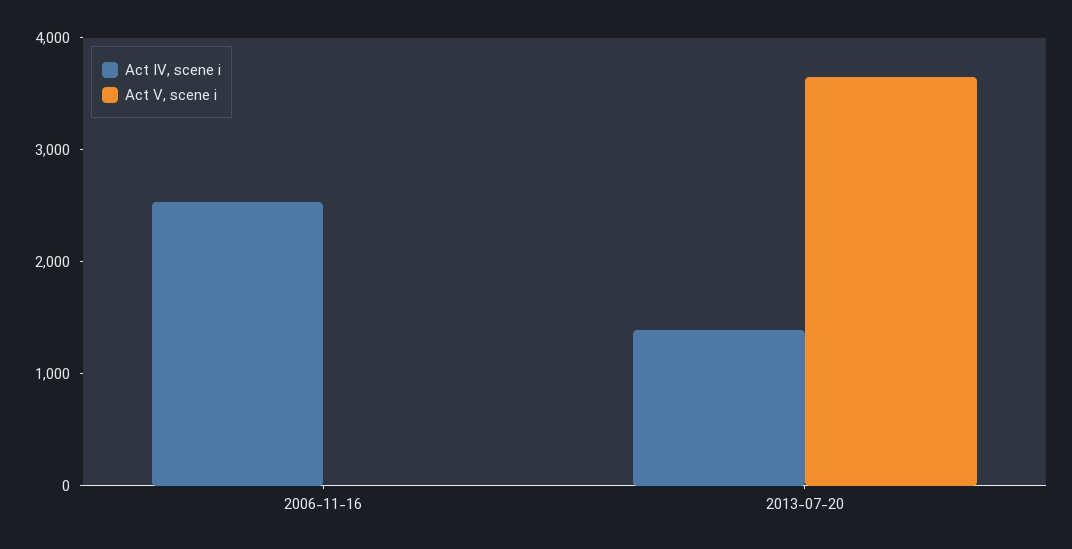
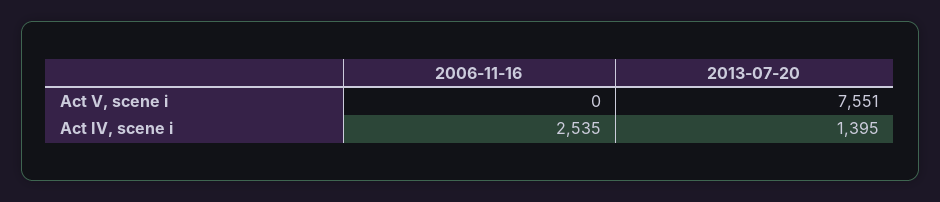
  {
    "Act IV, scene i": {
      "2006-11-16": 2535,
      "2013-07-20": 1395
    },
    "Act V, scene i": {
      "2006-11-16": 0,
-     "2013-07-20": 3600
+     "2013-07-20": 7551
    }
  }

